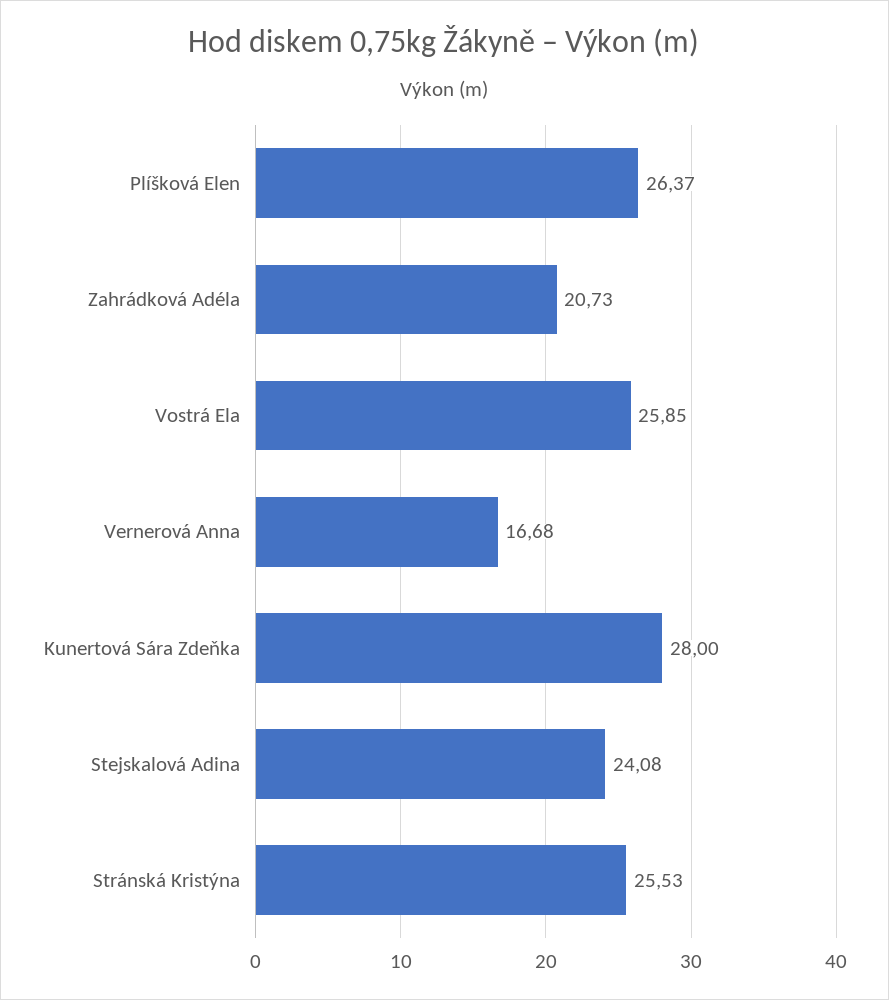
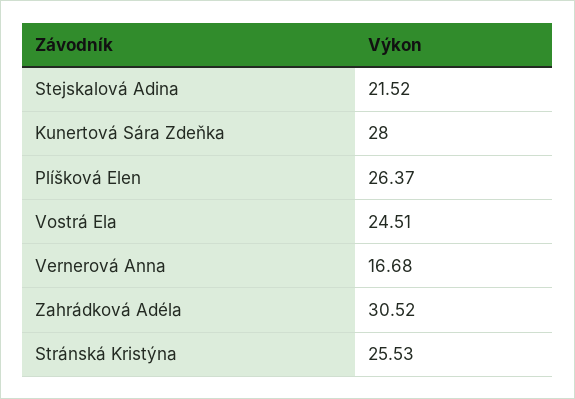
  {
    "Plíšková Elen": 26.37,
-   "Zahrádková Adéla": 20.73,
+   "Zahrádková Adéla": 30.52,
-   "Vostrá Ela": 25.85,
+   "Vostrá Ela": 24.51,
    "Vernerová Anna": 16.68,
    "Kunertová Sára Zdeňka": 28,
-   "Stejskalová Adina": 24.08,
+   "Stejskalová Adina": 21.52,
    "Stránská Kristýna": 25.53
  }

